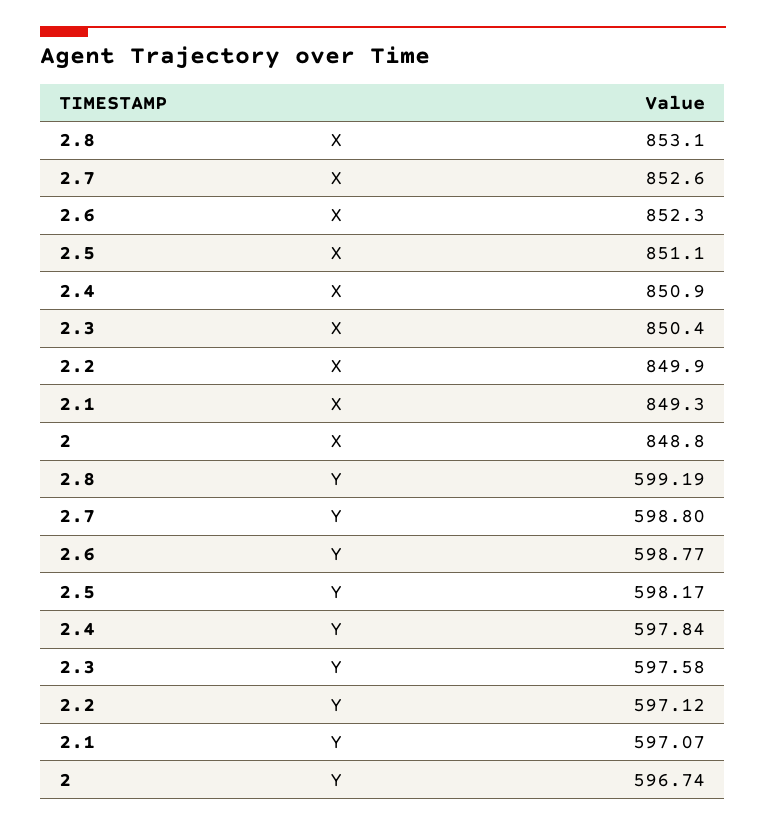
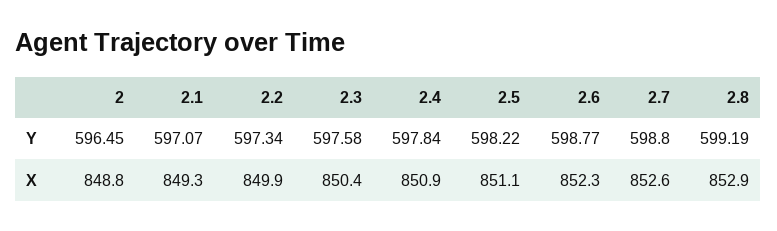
  {
    "2.8": {
-     "X": 853.1,
+     "X": 852.9,
      "Y": 599.19
    },
    "2.7": {
      "X": 852.6,
      "Y": 598.8
    },
    "2.6": {
      "X": 852.3,
      "Y": 598.77
    },
    "2.5": {
      "X": 851.1,
-     "Y": 598.17
+     "Y": 598.22
    },
    "2.4": {
      "X": 850.9,
      "Y": 597.84
    },
    "2.3": {
      "X": 850.4,
      "Y": 597.58
    },
    "2.2": {
      "X": 849.9,
-     "Y": 597.12
+     "Y": 597.34
    },
    "2.1": {
      "X": 849.3,
      "Y": 597.07
    },
    "2": {
      "X": 848.8,
-     "Y": 596.74
+     "Y": 596.45
    }
  }

